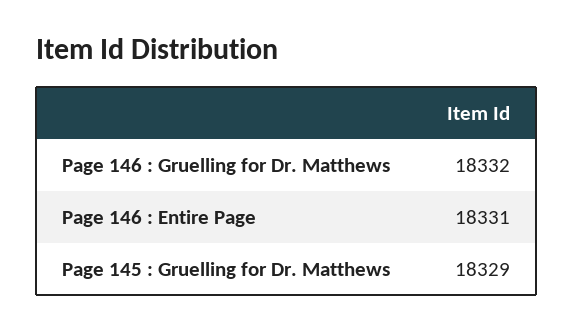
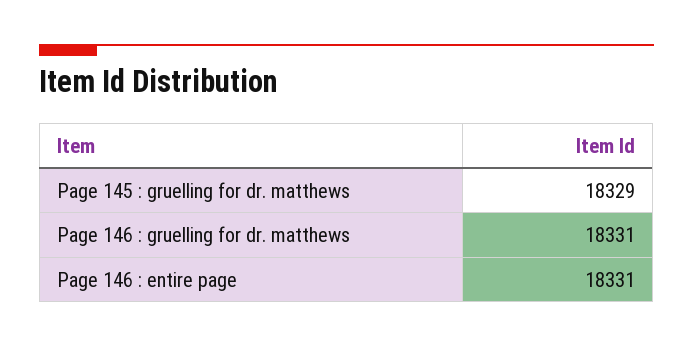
  {
-   "Page 146 : Gruelling for Dr. Matthews": 18332,
+   "Page 146 : Gruelling for Dr. Matthews": 18331,
    "Page 146 : Entire Page": 18331,
    "Page 145 : Gruelling for Dr. Matthews": 18329
  }

